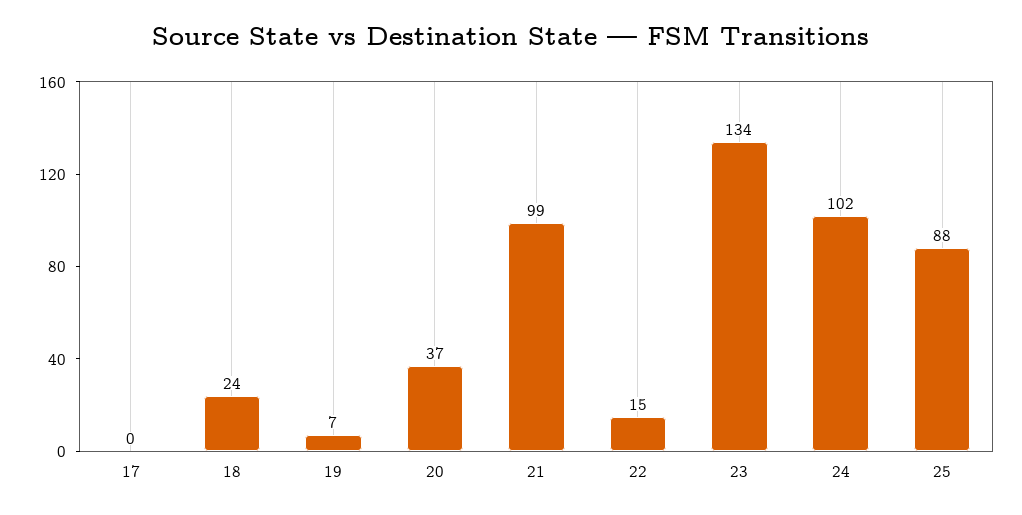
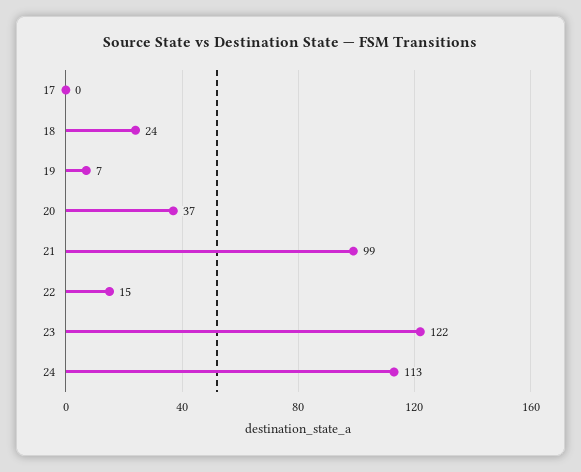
  {
    "17": 0,
    "18": 24,
    "19": 7,
    "20": 37,
    "21": 99,
    "22": 15,
-   "23": 134,
+   "23": 122,
-   "24": 102,
+   "24": 113
-   "25": 88
  }

